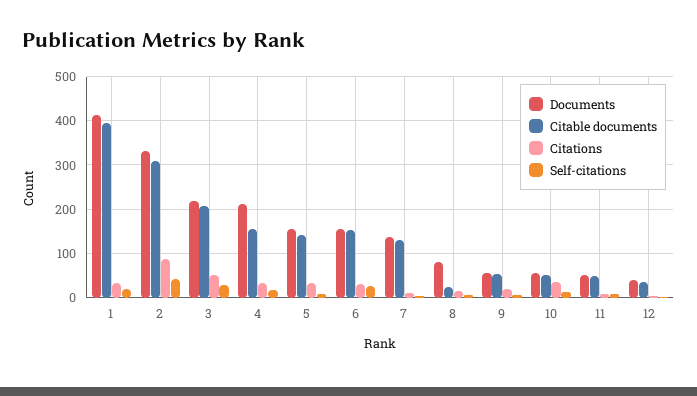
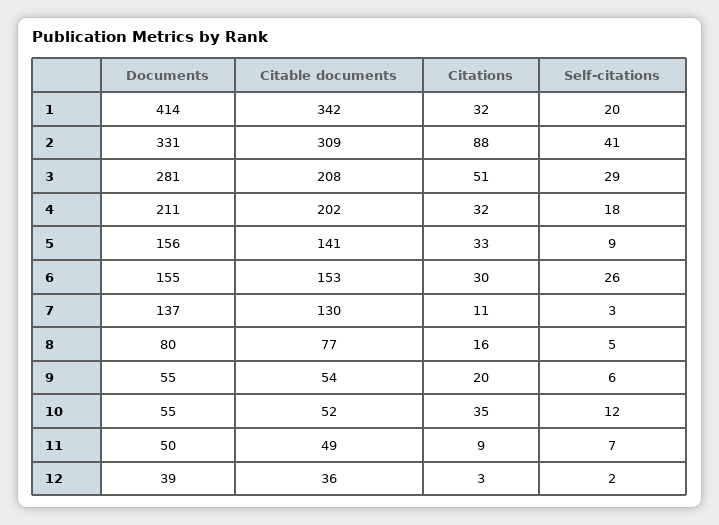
  {
    "Documents": {
      "1": 414,
      "2": 331,
-     "3": 220,
+     "3": 281,
      "4": 211,
      "5": 156,
      "6": 155,
      "7": 137,
      "8": 80,
      "9": 55,
      "10": 55,
      "11": 50,
      "12": 39
    },
    "Citable documents": {
-     "1": 400,
+     "1": 342,
      "2": 309,
      "3": 208,
-     "4": 160,
+     "4": 202,
      "5": 141,
      "6": 153,
      "7": 130,
-     "8": 20,
+     "8": 77,
      "9": 54,
      "10": 52,
      "11": 49,
      "12": 36
    },
    "Citations": {
      "1": 32,
      "2": 88,
      "3": 51,
      "4": 32,
      "5": 33,
      "6": 30,
      "7": 11,
      "8": 16,
      "9": 20,
      "10": 35,
      "11": 9,
      "12": 3
    },
    "Self-citations": {
      "1": 20,
      "2": 41,
      "3": 29,
      "4": 18,
      "5": 9,
      "6": 26,
      "7": 3,
      "8": 5,
      "9": 6,
      "10": 12,
      "11": 7,
      "12": 2
    }
  }

